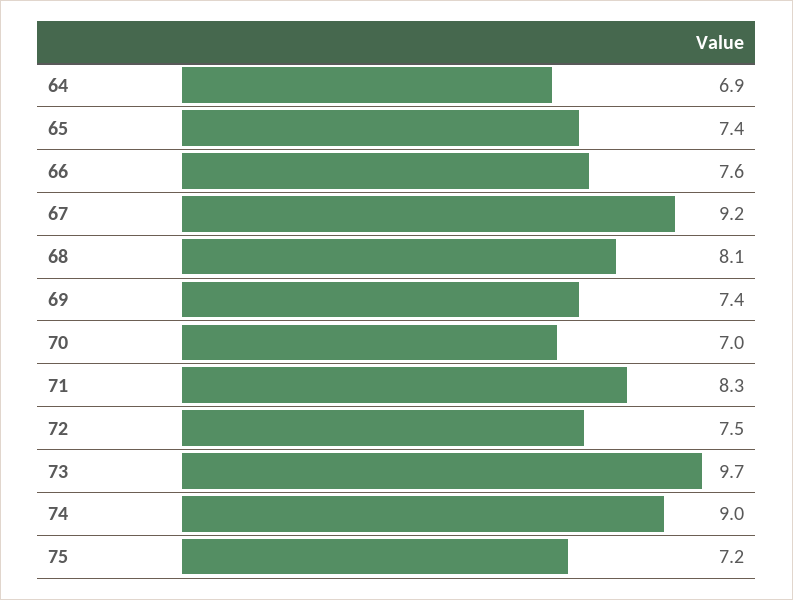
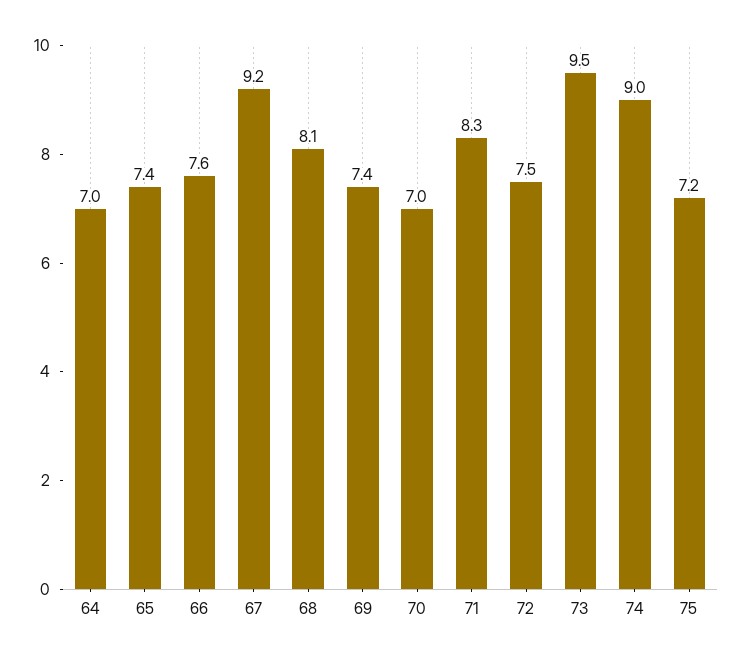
  {
-   "64": 6.9,
+   "64": 7,
    "65": 7.4,
    "66": 7.6,
    "67": 9.2,
    "68": 8.1,
    "69": 7.4,
    "70": 7,
    "71": 8.3,
    "72": 7.5,
-   "73": 9.7,
+   "73": 9.5,
    "74": 9,
    "75": 7.2
  }

